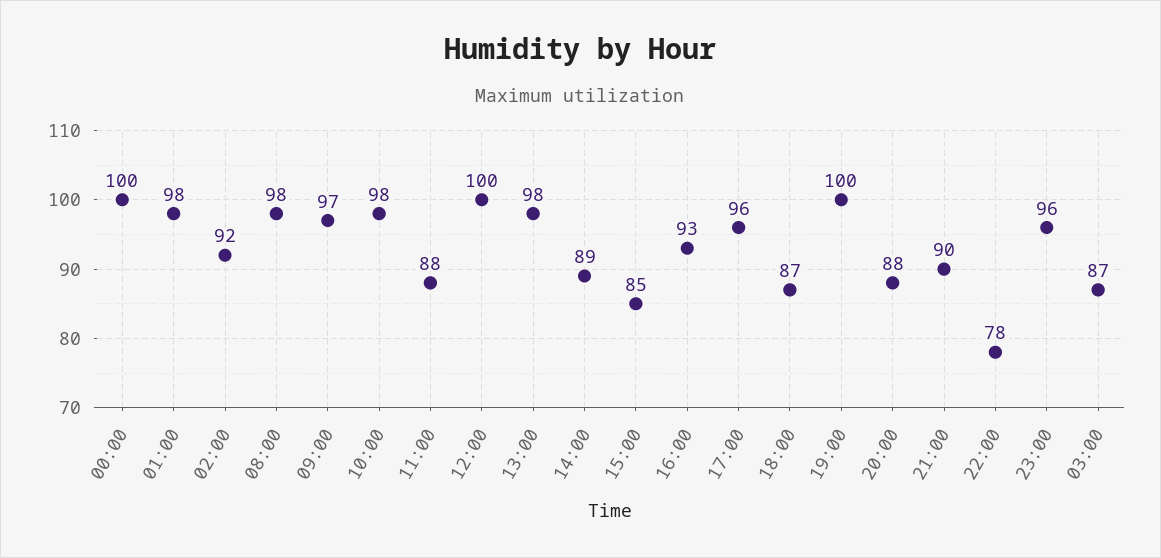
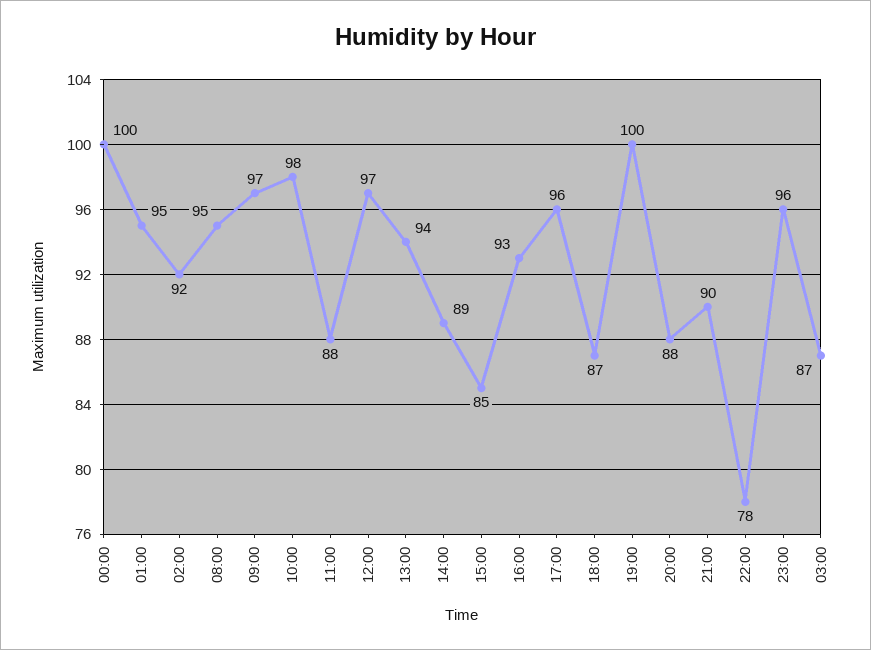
  {
    "00:00": 100,
-   "01:00": 98,
+   "01:00": 95,
    "02:00": 92,
-   "08:00": 98,
+   "08:00": 95,
    "09:00": 97,
    "10:00": 98,
    "11:00": 88,
-   "12:00": 100,
+   "12:00": 97,
-   "13:00": 98,
+   "13:00": 94,
    "14:00": 89,
    "15:00": 85,
    "16:00": 93,
    "17:00": 96,
    "18:00": 87,
    "19:00": 100,
    "20:00": 88,
    "21:00": 90,
    "22:00": 78,
    "23:00": 96,
    "03:00": 87
  }

